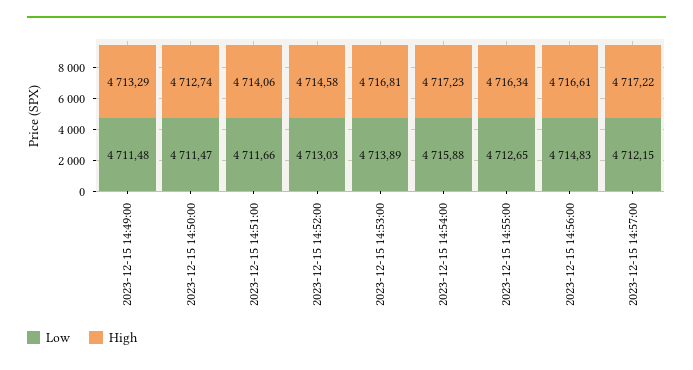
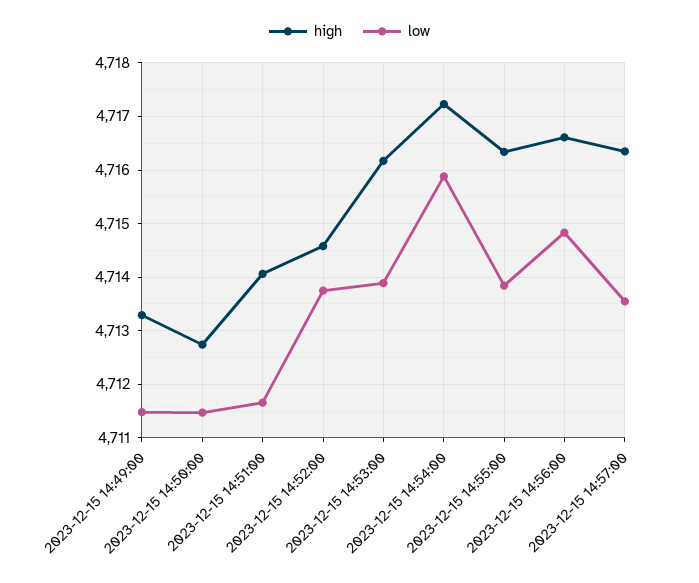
  {
    "Low": {
      "2023-12-15 14:49:00": 4711.48,
      "2023-12-15 14:50:00": 4711.47,
      "2023-12-15 14:51:00": 4711.66,
-     "2023-12-15 14:52:00": 4713.03,
+     "2023-12-15 14:52:00": 4713.8,
      "2023-12-15 14:53:00": 4713.89,
      "2023-12-15 14:54:00": 4715.88,
-     "2023-12-15 14:55:00": 4712.65,
+     "2023-12-15 14:55:00": 4713.8,
      "2023-12-15 14:56:00": 4714.83,
-     "2023-12-15 14:57:00": 4712.15
+     "2023-12-15 14:57:00": 4713.6
    },
    "High": {
      "2023-12-15 14:49:00": 4713.29,
      "2023-12-15 14:50:00": 4712.74,
      "2023-12-15 14:51:00": 4714.06,
      "2023-12-15 14:52:00": 4714.58,
-     "2023-12-15 14:53:00": 4716.81,
+     "2023-12-15 14:53:00": 4716.2,
      "2023-12-15 14:54:00": 4717.23,
      "2023-12-15 14:55:00": 4716.34,
      "2023-12-15 14:56:00": 4716.61,
-     "2023-12-15 14:57:00": 4717.22
+     "2023-12-15 14:57:00": 4716.4
    }
  }

